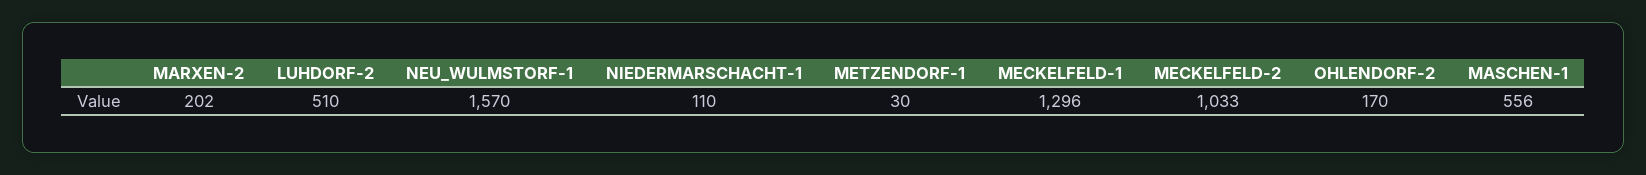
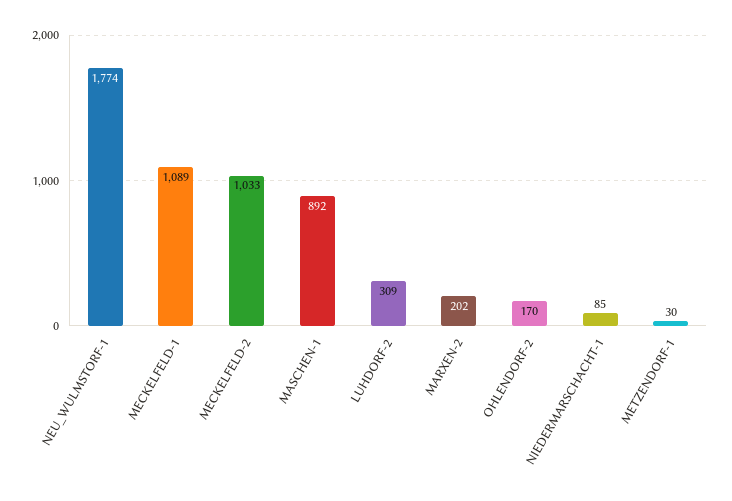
  {
    "MARXEN-2": 202,
-   "LUHDORF-2": 510,
+   "LUHDORF-2": 309,
-   "NEU_WULMSTORF-1": 1570,
+   "NEU_WULMSTORF-1": 1774,
-   "NIEDERMARSCHACHT-1": 110,
+   "NIEDERMARSCHACHT-1": 85,
    "METZENDORF-1": 30,
-   "MECKELFELD-1": 1296,
+   "MECKELFELD-1": 1089,
    "MECKELFELD-2": 1033,
    "OHLENDORF-2": 170,
-   "MASCHEN-1": 556
+   "MASCHEN-1": 892
  }

